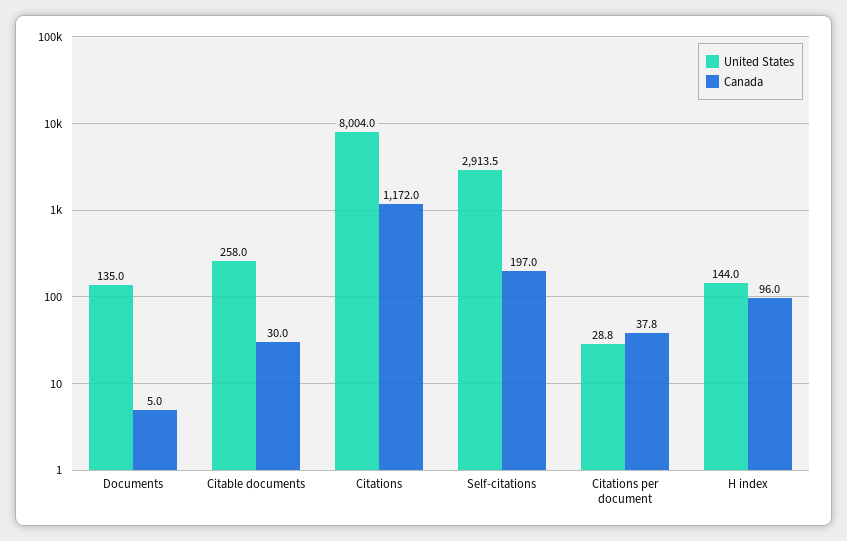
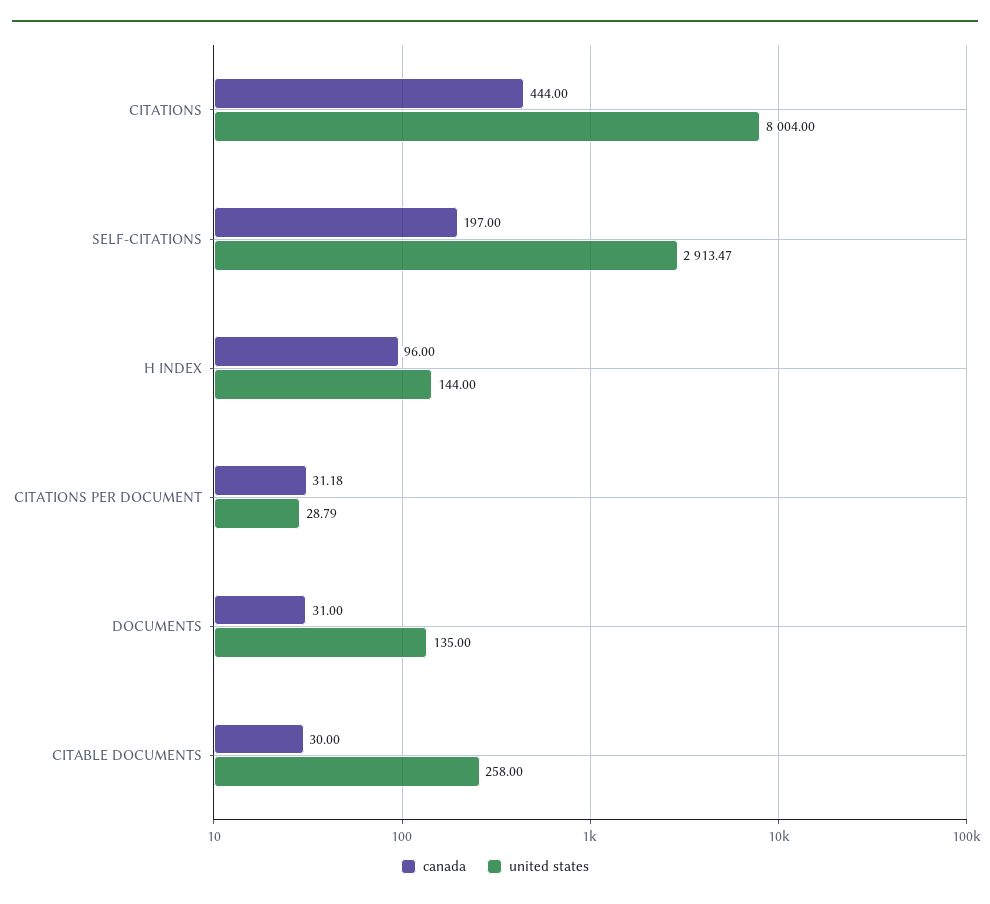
  {
    "United States": {
      "Documents": 135,
      "Citable documents": 258,
      "Citations": 8004,
      "Self-citations": 2913.47,
      "Citations per document": 28.79,
      "H index": 144
    },
    "Canada": {
-     "Documents": 5,
+     "Documents": 31,
      "Citable documents": 30,
-     "Citations": 1172,
+     "Citations": 444,
      "Self-citations": 197,
-     "Citations per document": 37.8,
+     "Citations per document": 31.18,
      "H index": 96
    }
  }

